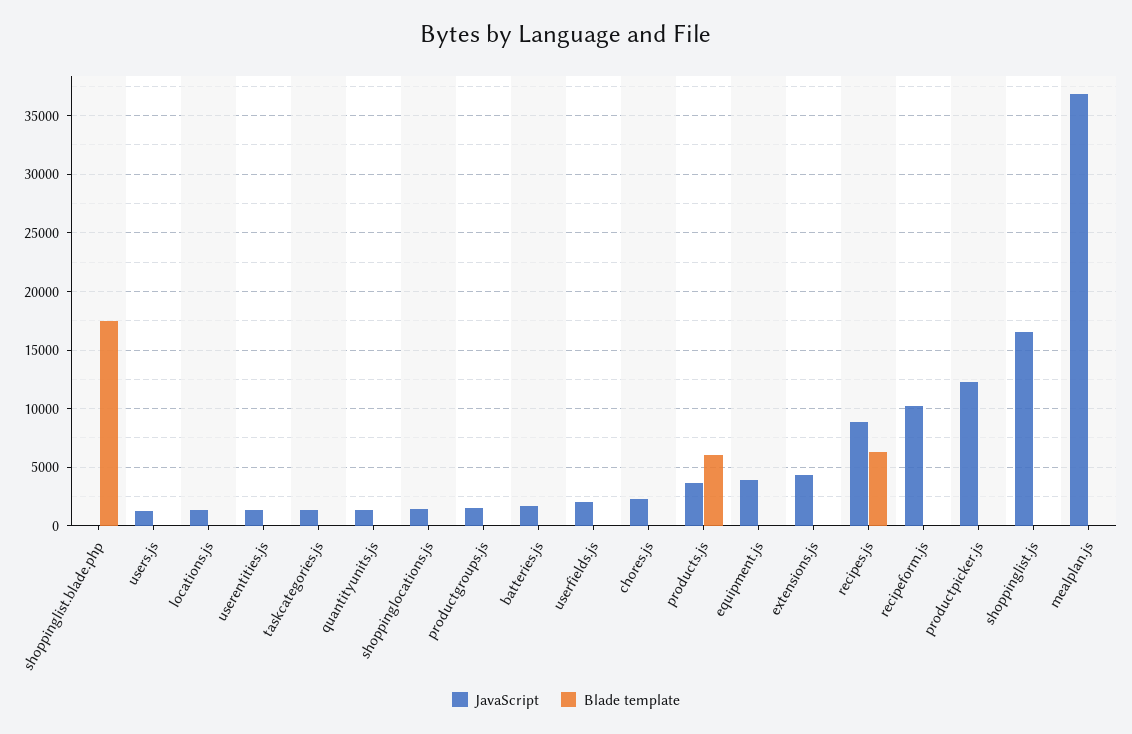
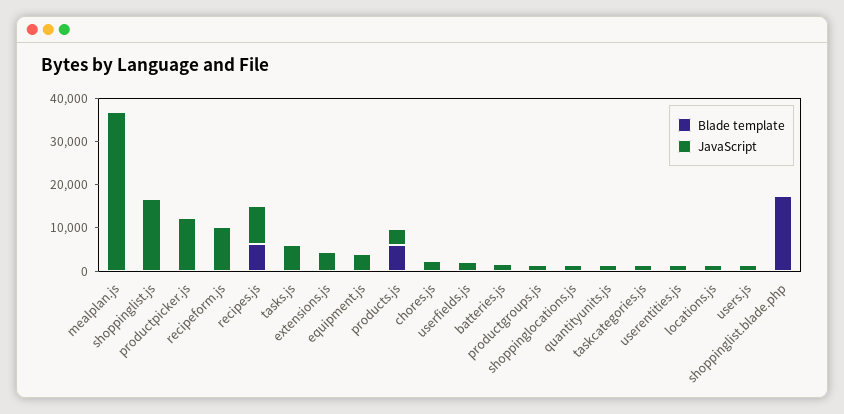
  {
    "JavaScript": {
      "shoppinglist.blade.php": 0,
      "users.js": 1000,
      "locations.js": 1000,
      "userentities.js": 1000,
      "taskcategories.js": 1000,
      "quantityunits.js": 1000,
      "shoppinglocations.js": 1000,
      "productgroups.js": 2000,
      "batteries.js": 2000,
      "userfields.js": 2000,
      "chores.js": 2000,
      "products.js": 4000,
      "equipment.js": 4000,
      "extensions.js": 4000,
      "recipes.js": 9000,
      "recipeform.js": 10000,
      "productpicker.js": 12000,
      "shoppinglist.js": 17000,
-     "mealplan.js": 37000
+     "mealplan.js": 37000,
+     "tasks.js": 6000
    },
    "Blade template": {
      "shoppinglist.blade.php": 17000,
      "users.js": 0,
      "locations.js": 0,
      "userentities.js": 0,
      "taskcategories.js": 0,
      "quantityunits.js": 0,
      "shoppinglocations.js": 0,
      "productgroups.js": 0,
      "batteries.js": 0,
      "userfields.js": 0,
      "chores.js": 0,
      "products.js": 6000,
      "equipment.js": 0,
      "extensions.js": 0,
      "recipes.js": 6000,
      "recipeform.js": 0,
      "productpicker.js": 0,
      "shoppinglist.js": 0,
-     "mealplan.js": 0
+     "mealplan.js": 0,
+     "tasks.js": 0
    }
  }

